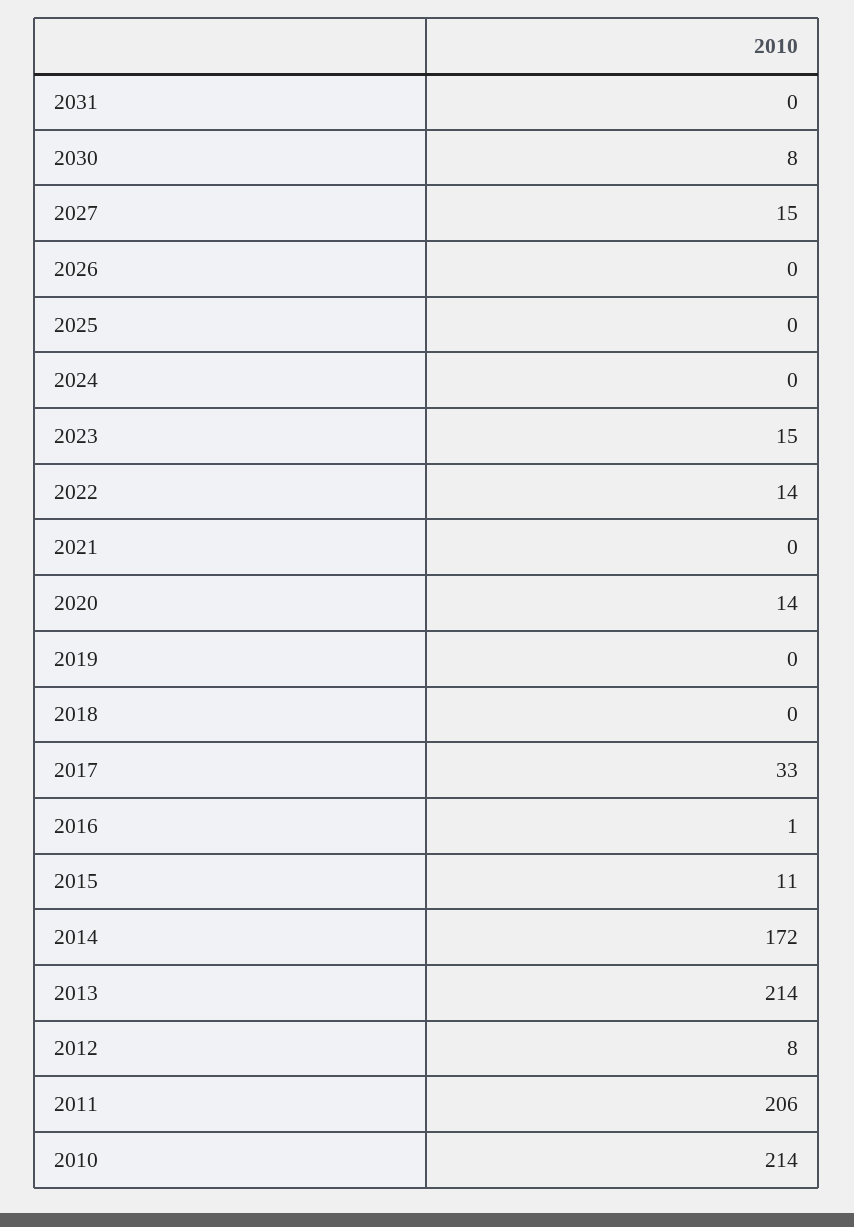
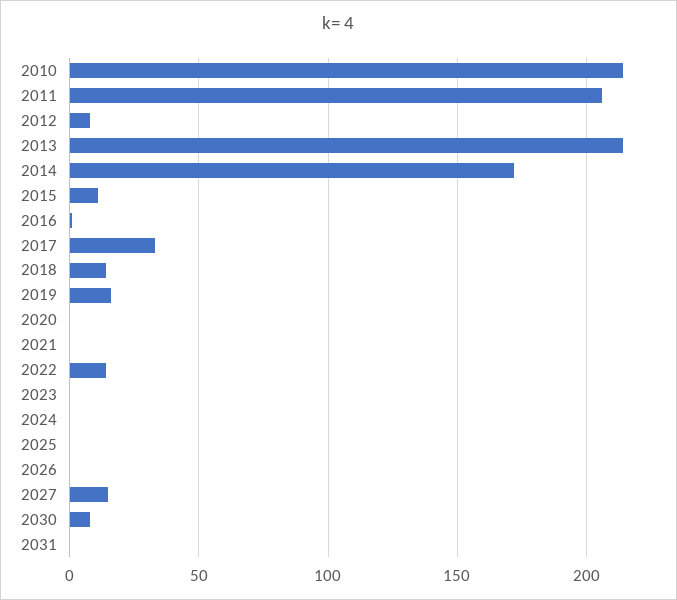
  {
    "2031": 0,
    "2030": 8,
    "2027": 15,
    "2026": 0,
    "2025": 0,
    "2024": 0,
-   "2023": 15,
+   "2023": 0,
    "2022": 14,
    "2021": 0,
-   "2020": 14,
+   "2020": 0,
-   "2019": 0,
+   "2019": 15,
-   "2018": 0,
+   "2018": 15,
    "2017": 33,
    "2016": 1,
    "2015": 11,
    "2014": 172,
    "2013": 214,
    "2012": 8,
    "2011": 206,
    "2010": 214
  }

